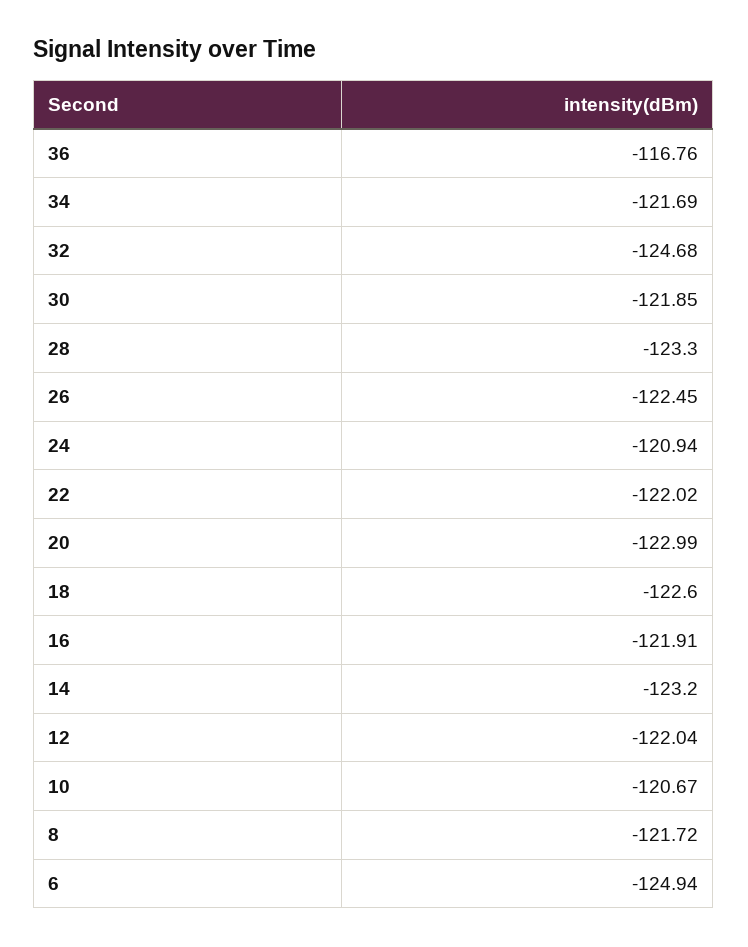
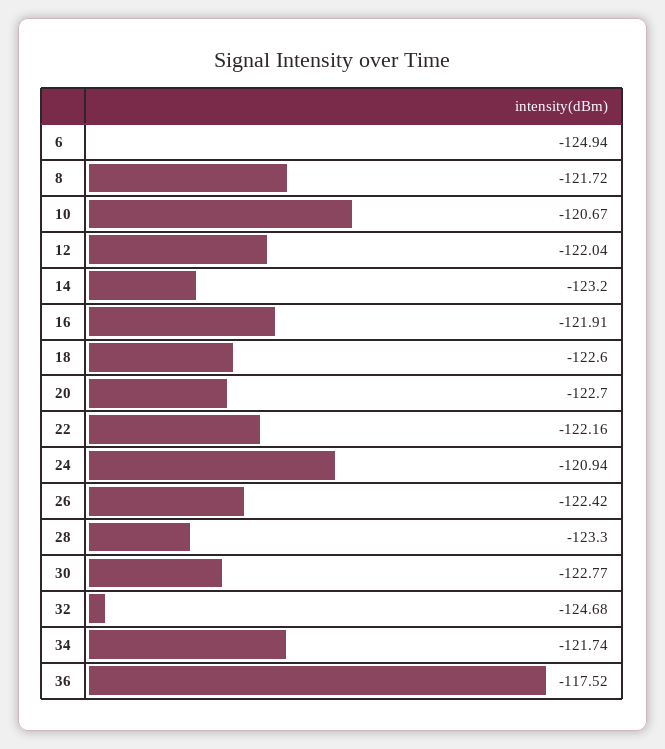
  {
-   "36": -116.76,
+   "36": -117.52,
-   "34": -121.69,
+   "34": -121.74,
    "32": -124.68,
-   "30": -121.85,
+   "30": -122.77,
    "28": -123.3,
-   "26": -122.45,
+   "26": -122.42,
    "24": -120.94,
-   "22": -122.02,
+   "22": -122.16,
-   "20": -122.99,
+   "20": -122.7,
    "18": -122.6,
    "16": -121.91,
    "14": -123.2,
    "12": -122.04,
    "10": -120.67,
    "8": -121.72,
    "6": -124.94
  }

